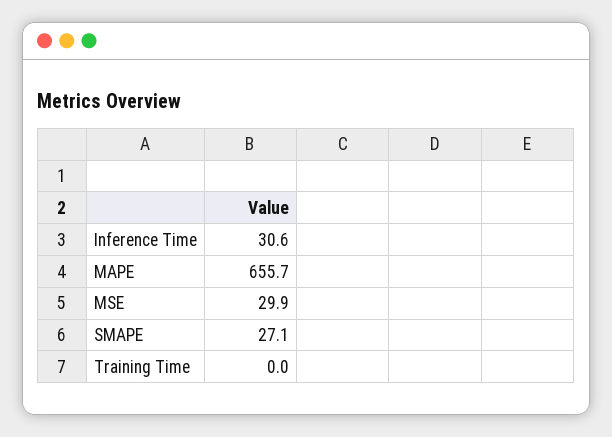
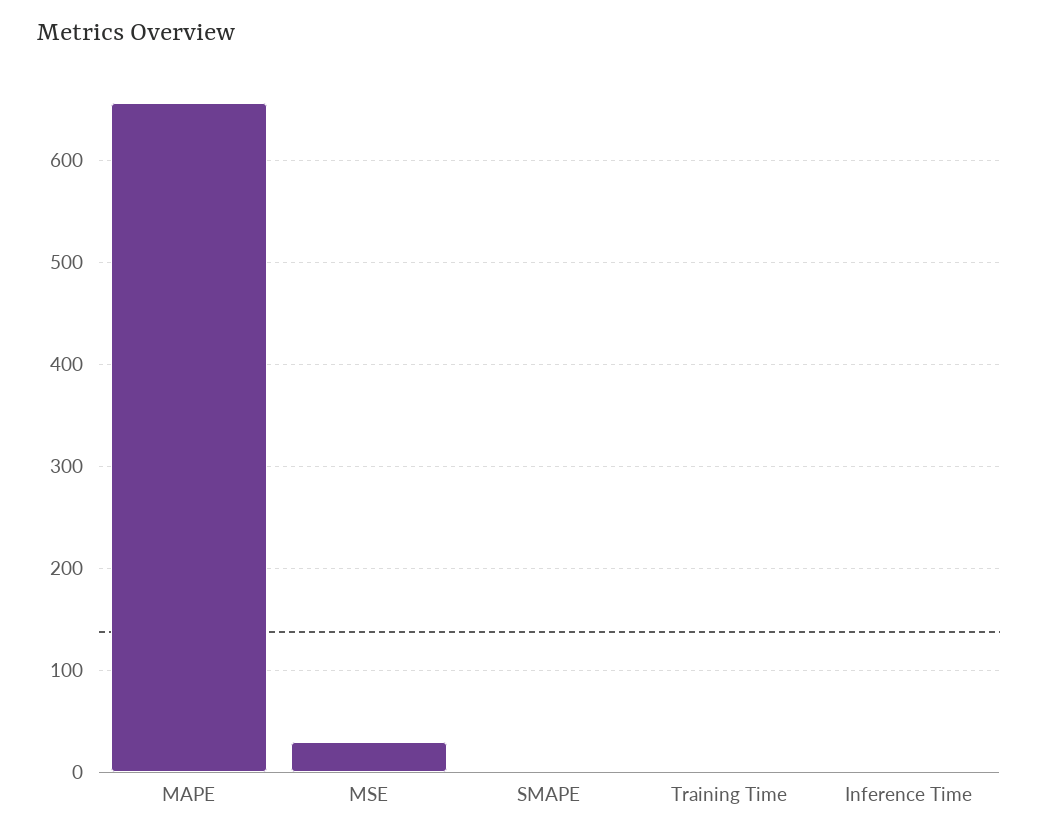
  {
-   "Inference Time": 30.6,
+   "Inference Time": 0,
    "MAPE": 655.7,
    "MSE": 29.9,
-   "SMAPE": 27.1,
+   "SMAPE": 0,
    "Training Time": 0
  }

